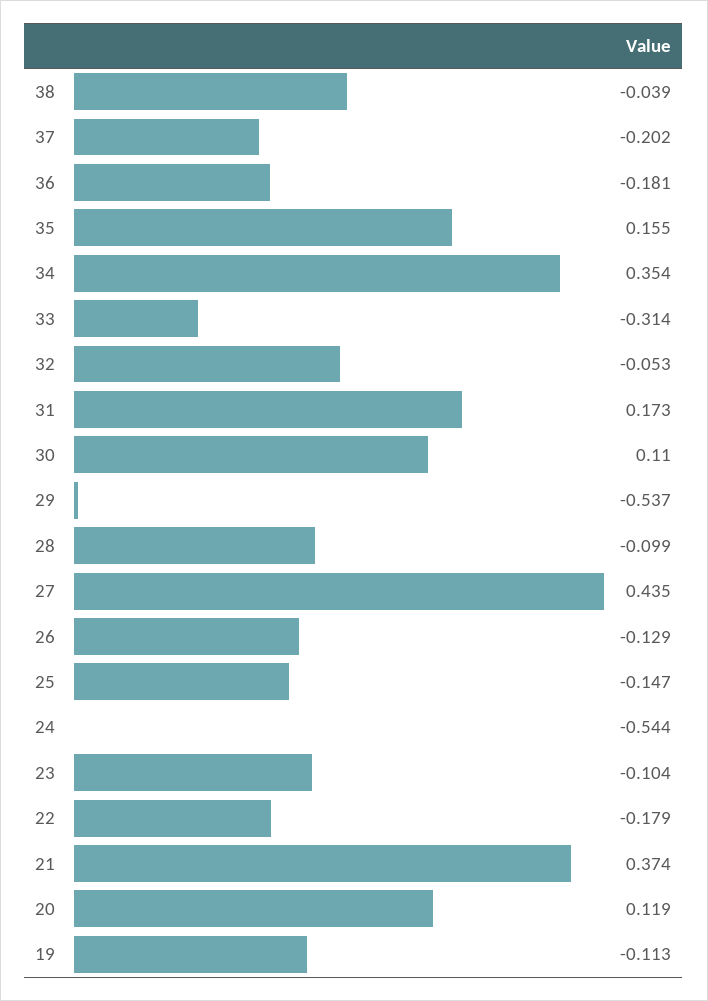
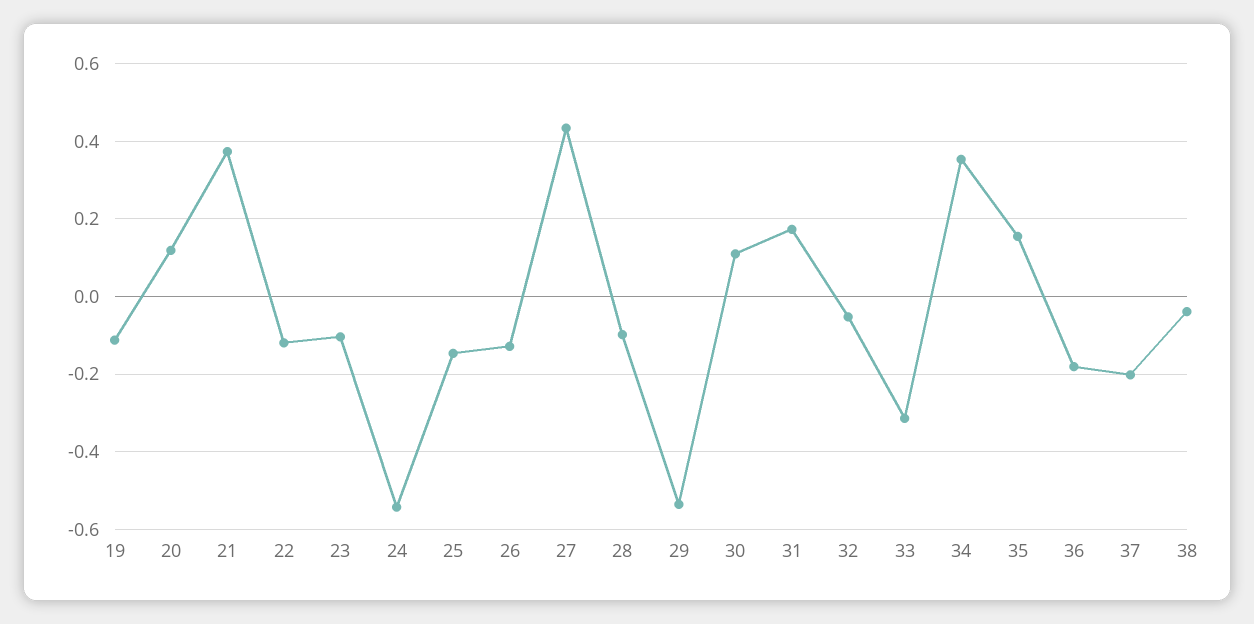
  {
    "38": -0.039,
    "37": -0.202,
    "36": -0.181,
    "35": 0.155,
    "34": 0.354,
    "33": -0.314,
    "32": -0.053,
    "31": 0.173,
    "30": 0.11,
    "29": -0.537,
    "28": -0.099,
    "27": 0.435,
    "26": -0.129,
    "25": -0.147,
    "24": -0.544,
    "23": -0.104,
-   "22": -0.179,
+   "22": -0.12,
    "21": 0.374,
    "20": 0.119,
    "19": -0.113
  }

